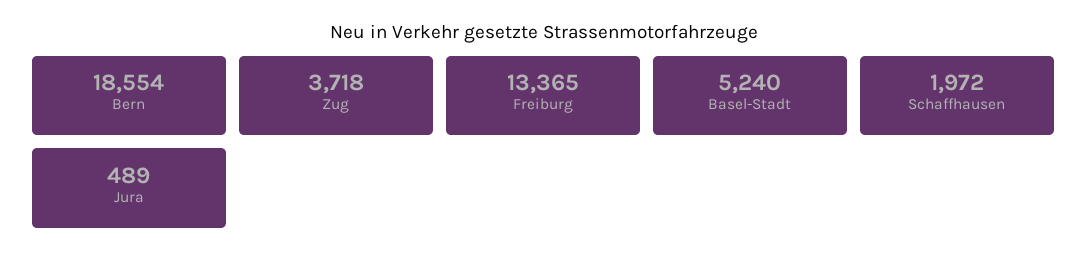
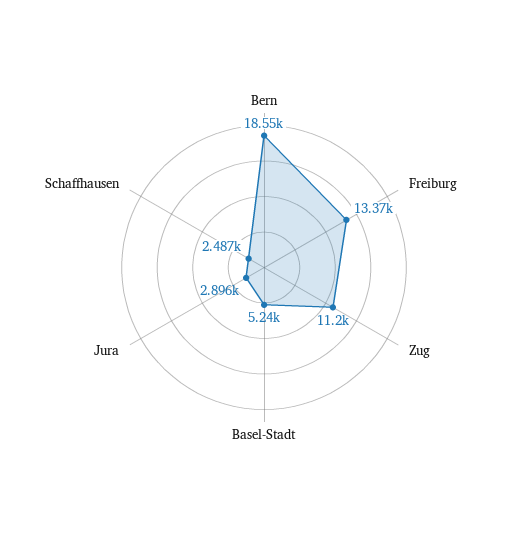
  {
    "Bern": 18554,
-   "Zug": 3718,
+   "Zug": 11200,
    "Freiburg": 13365,
    "Basel-Stadt": 5240,
-   "Schaffhausen": 1972,
+   "Schaffhausen": 2487,
-   "Jura": 489
+   "Jura": 2896
  }

